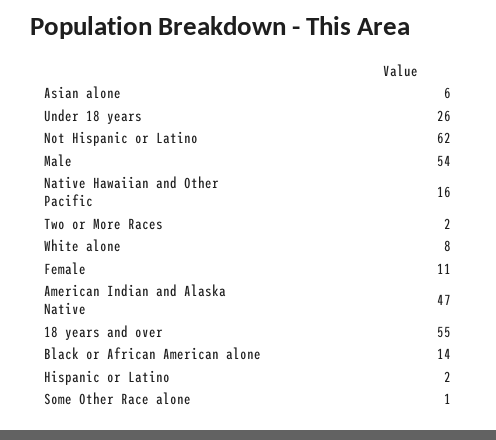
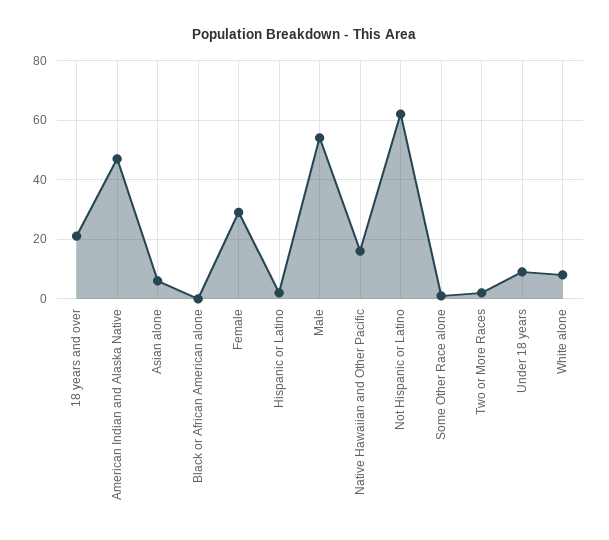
  {
    "Asian alone": 6,
-   "Under 18 years": 26,
+   "Under 18 years": 10,
    "Not Hispanic or Latino": 62,
    "Male": 54,
    "Native Hawaiian and Other Pacific": 16,
    "Two or More Races": 2,
    "White alone": 8,
-   "Female": 11,
+   "Female": 30,
    "American Indian and Alaska Native": 47,
-   "18 years and over": 55,
+   "18 years and over": 20,
-   "Black or African American alone": 14,
+   "Black or African American alone": 0,
    "Hispanic or Latino": 2,
    "Some Other Race alone": 1
  }

